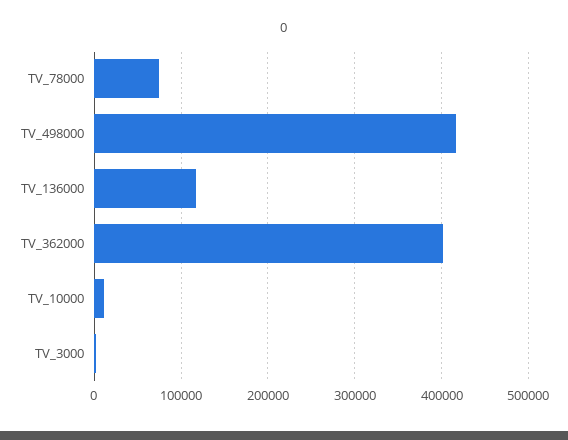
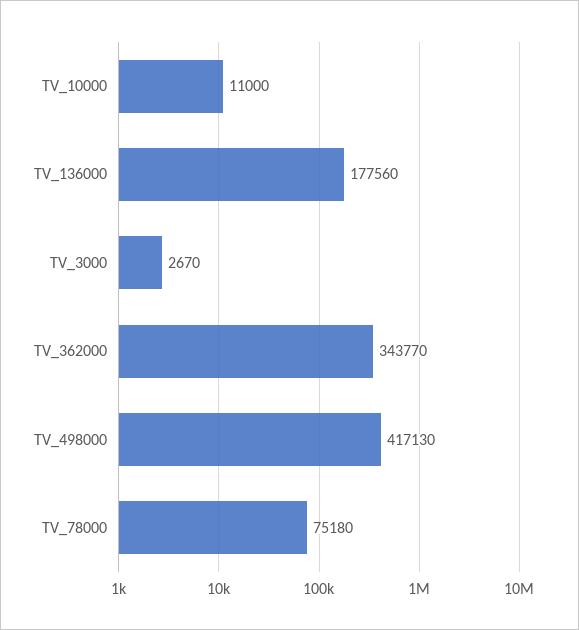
  {
    "TV_78000": 75180,
    "TV_498000": 417130,
-   "TV_136000": 120000,
+   "TV_136000": 177560,
-   "TV_362000": 400000,
+   "TV_362000": 343770,
    "TV_10000": 11000,
    "TV_3000": 2670
  }

